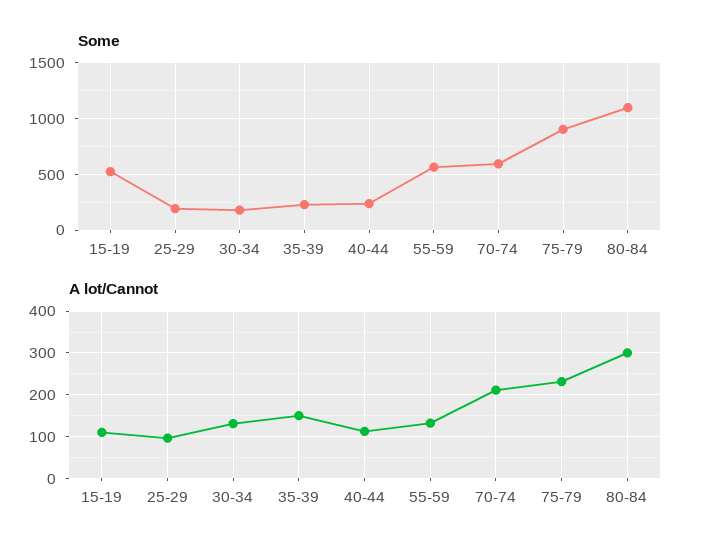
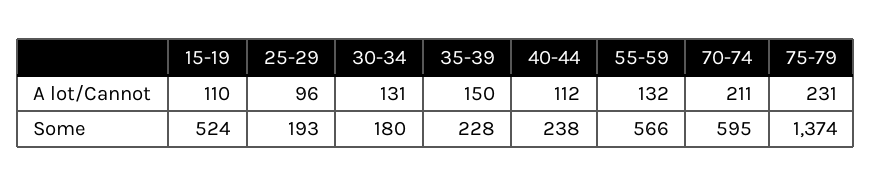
  {
    "Some": {
      "15-19": 524,
      "25-29": 193,
      "30-34": 180,
      "35-39": 228,
      "40-44": 238,
      "55-59": 566,
      "70-74": 595,
-     "75-79": 900,
+     "75-79": 1374
-     "80-84": 1100
    },
    "A lot/Cannot": {
      "15-19": 110,
      "25-29": 96,
      "30-34": 131,
      "35-39": 150,
      "40-44": 112,
      "55-59": 132,
      "70-74": 211,
-     "75-79": 231,
+     "75-79": 231
-     "80-84": 300
    }
  }

